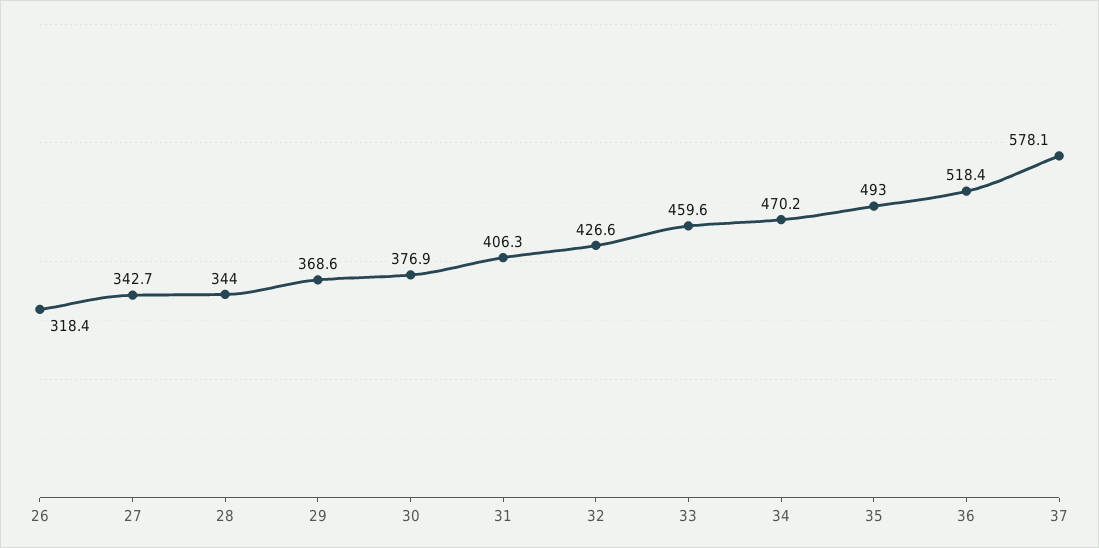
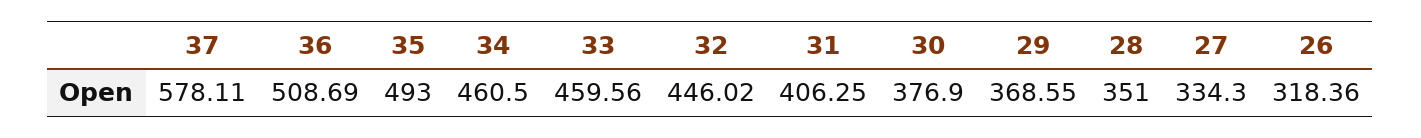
  {
    "26": 318.36,
-   "27": 342.7,
+   "27": 334.3,
-   "28": 344,
+   "28": 351,
    "29": 368.55,
    "30": 376.9,
    "31": 406.25,
-   "32": 426.6,
+   "32": 446.02,
    "33": 459.56,
-   "34": 470.2,
+   "34": 460.5,
    "35": 493,
-   "36": 518.4,
+   "36": 508.69,
    "37": 578.11
  }

